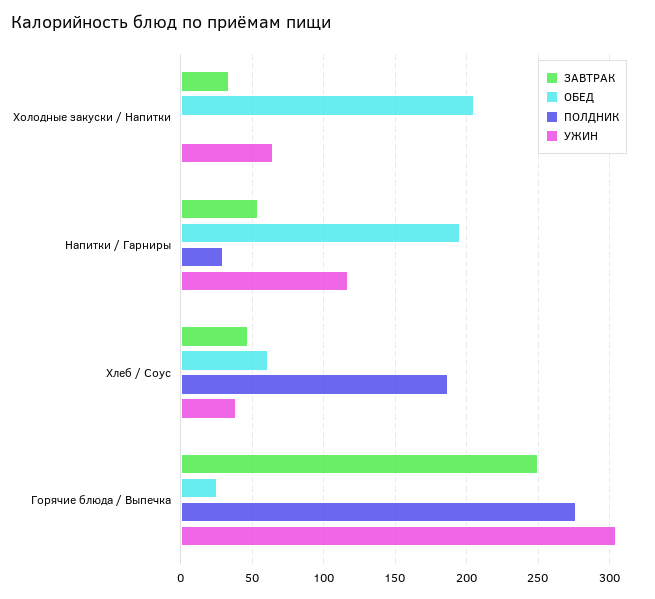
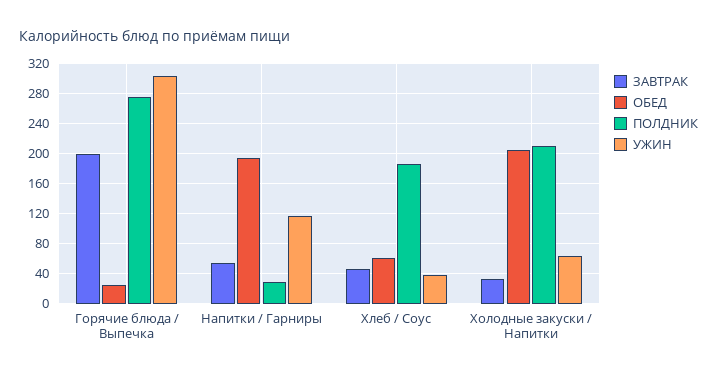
  {
    "ЗАВТРАК": {
      "Холодные закуски / Напитки": 35,
      "Напитки / Гарниры": 55,
      "Хлеб / Соус": 45,
-     "Горячие блюда / Выпечка": 250
+     "Горячие блюда / Выпечка": 200
    },
    "ОБЕД": {
      "Холодные закуски / Напитки": 205,
      "Напитки / Гарниры": 195,
      "Хлеб / Соус": 60,
      "Горячие блюда / Выпечка": 25
    },
    "ПОЛДНИК": {
-     "Холодные закуски / Напитки": 0,
+     "Холодные закуски / Напитки": 210,
      "Напитки / Гарниры": 30,
      "Хлеб / Соус": 185,
      "Горячие блюда / Выпечка": 275
    },
    "УЖИН": {
      "Холодные закуски / Напитки": 65,
      "Напитки / Гарниры": 115,
      "Хлеб / Соус": 40,
      "Горячие блюда / Выпечка": 305
    }
  }

